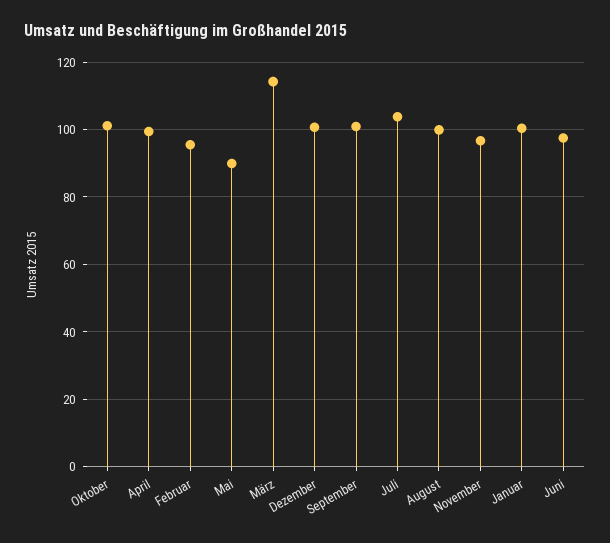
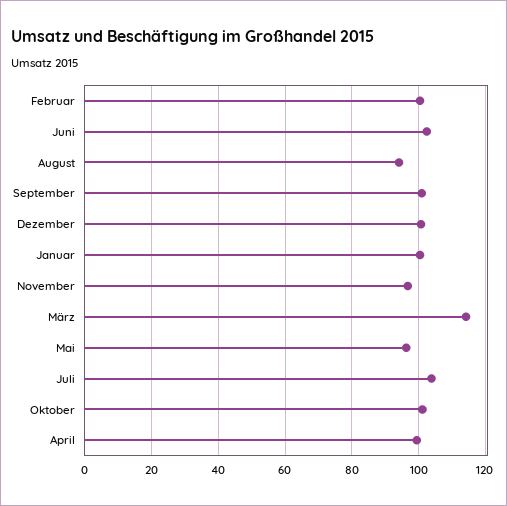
  {
    "Oktober": 102,
    "April": 100,
-   "Februar": 96,
+   "Februar": 100,
-   "Mai": 90,
+   "Mai": 96,
    "März": 114,
    "Dezember": 100,
    "September": 100,
    "Juli": 104,
-   "August": 100,
+   "August": 94,
    "November": 96,
    "Januar": 100,
-   "Juni": 98
+   "Juni": 102
  }

